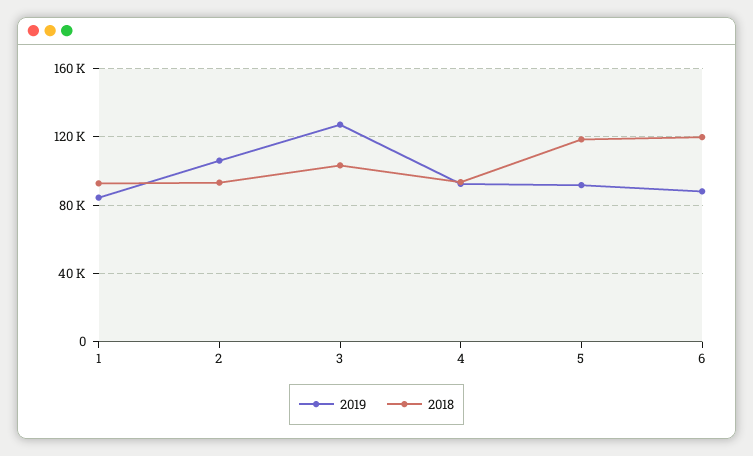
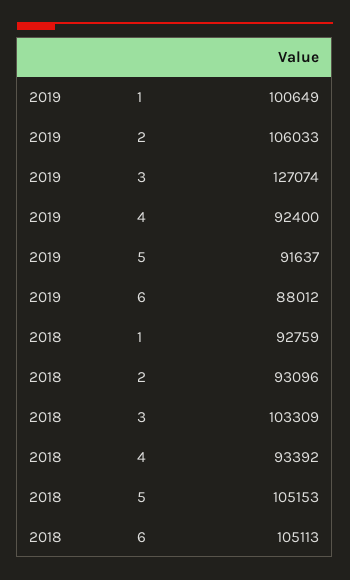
  {
    "2019": {
-     "1": 85000,
+     "1": 100649,
      "2": 106033,
      "3": 127074,
      "4": 92400,
      "5": 91637,
      "6": 88012
    },
    "2018": {
      "1": 92759,
      "2": 93096,
      "3": 103309,
      "4": 93392,
-     "5": 120000,
+     "5": 105153,
-     "6": 120000
+     "6": 105113
    }
  }

